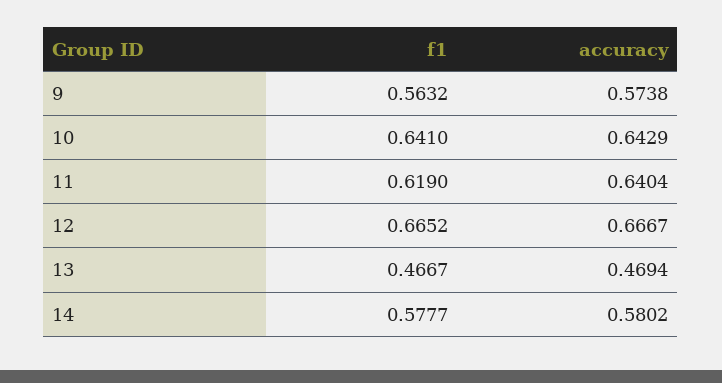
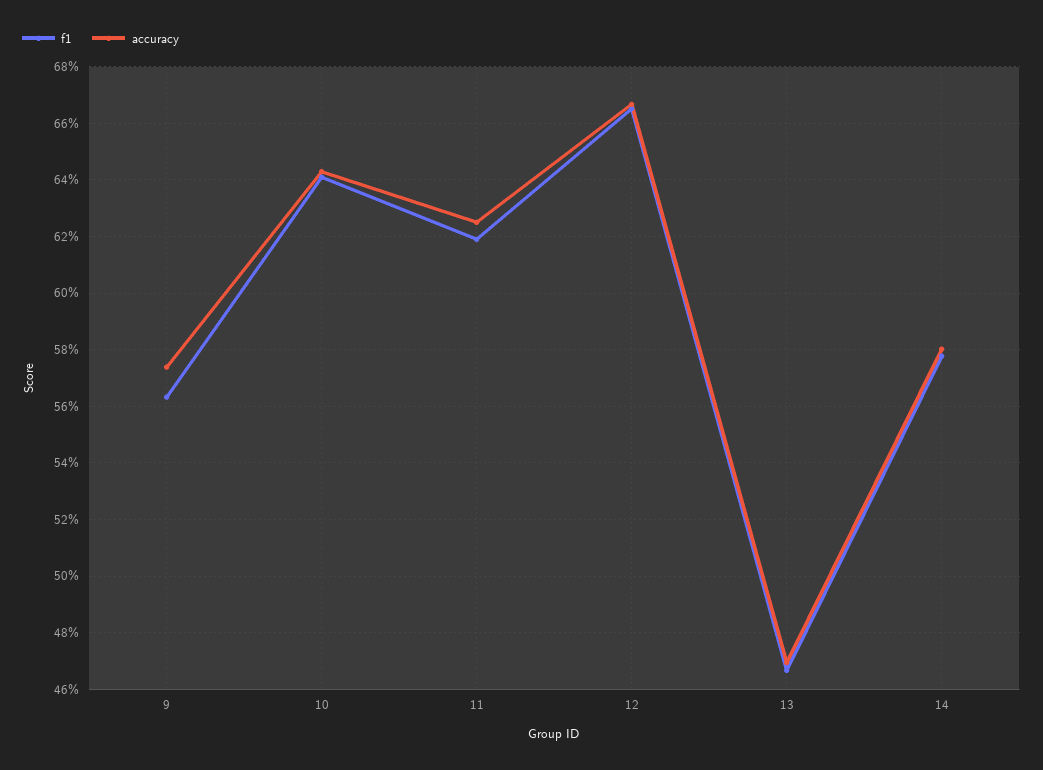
  {
    "f1": {
      "9": 0.5632,
      "10": 0.641,
      "11": 0.619,
      "12": 0.6652,
      "13": 0.4667,
      "14": 0.5777
    },
    "accuracy": {
      "9": 0.5738,
      "10": 0.6429,
-     "11": 0.6404,
+     "11": 0.625,
      "12": 0.6667,
      "13": 0.4694,
      "14": 0.5802
    }
  }

